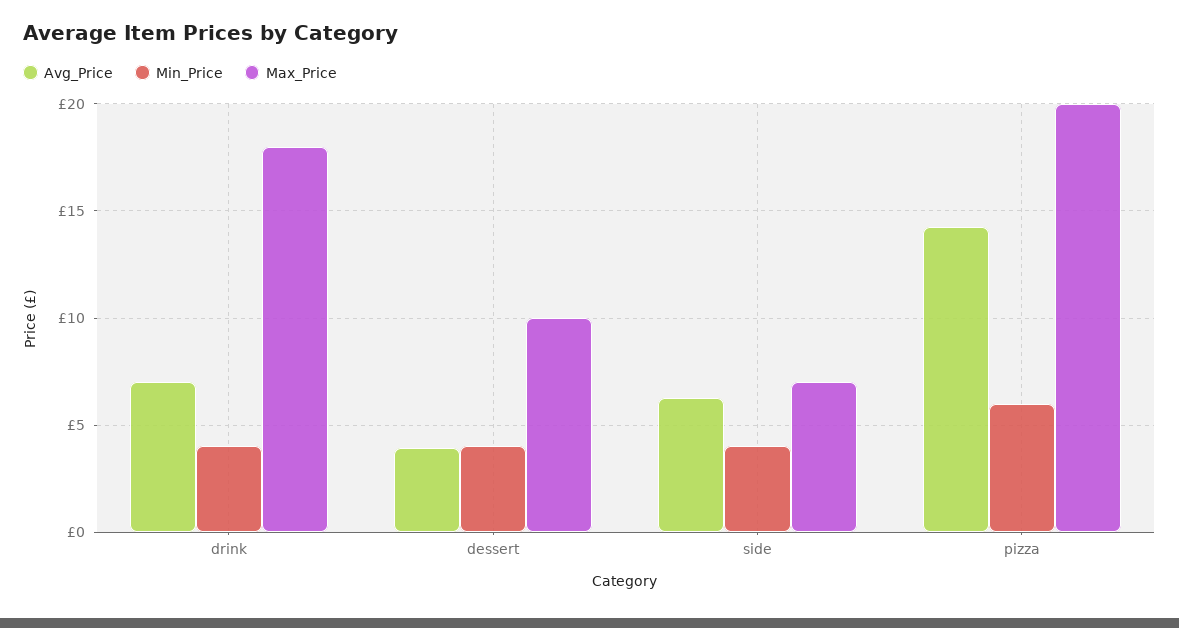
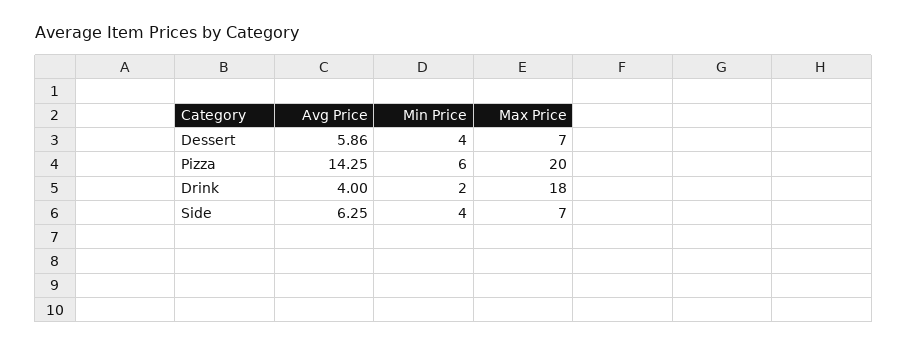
  {
    "Avg_Price": {
-     "drink": 7,
+     "drink": 4,
-     "dessert": 4,
+     "dessert": 5.86,
      "side": 6.25,
      "pizza": 14.25
    },
    "Min_Price": {
-     "drink": 4,
+     "drink": 2,
      "dessert": 4,
      "side": 4,
      "pizza": 6
    },
    "Max_Price": {
      "drink": 18,
-     "dessert": 10,
+     "dessert": 7,
      "side": 7,
      "pizza": 20
    }
  }

